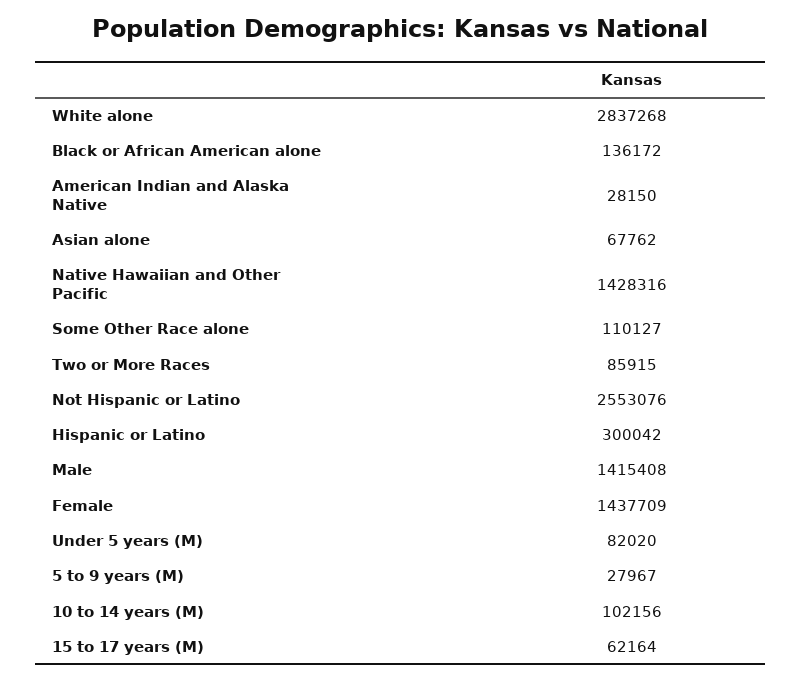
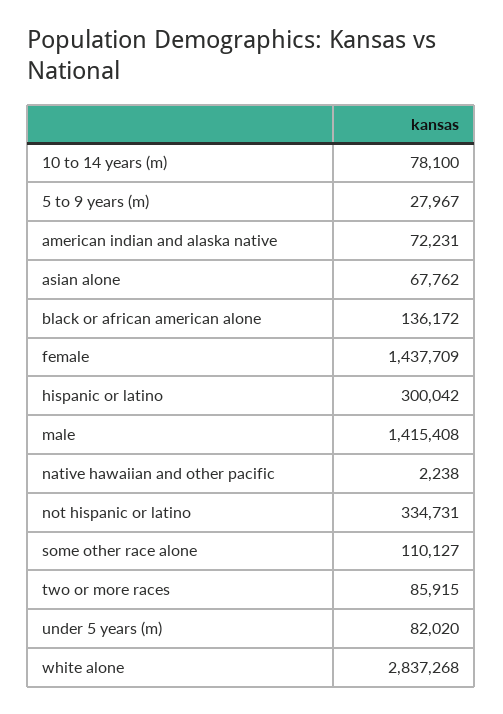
  {
    "White alone": 2837268,
    "Black or African American alone": 136172,
-   "American Indian and Alaska Native": 28150,
+   "American Indian and Alaska Native": 72231,
    "Asian alone": 67762,
-   "Native Hawaiian and Other Pacific": 1428316,
+   "Native Hawaiian and Other Pacific": 2238,
    "Some Other Race alone": 110127,
    "Two or More Races": 85915,
-   "Not Hispanic or Latino": 2553076,
+   "Not Hispanic or Latino": 334731,
    "Hispanic or Latino": 300042,
    "Male": 1415408,
    "Female": 1437709,
    "Under 5 years (M)": 82020,
    "5 to 9 years (M)": 27967,
-   "10 to 14 years (M)": 102156,
+   "10 to 14 years (M)": 78100
-   "15 to 17 years (M)": 62164
  }

